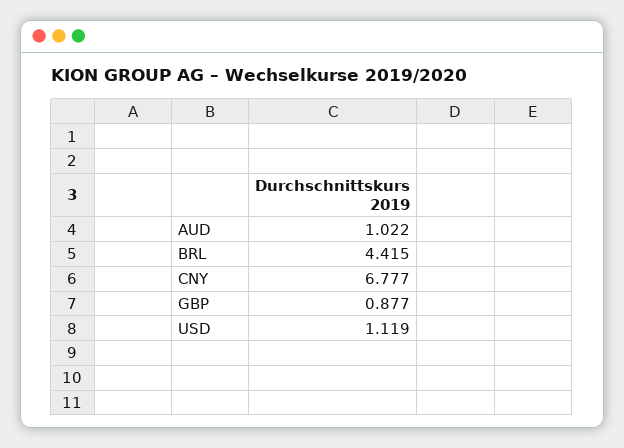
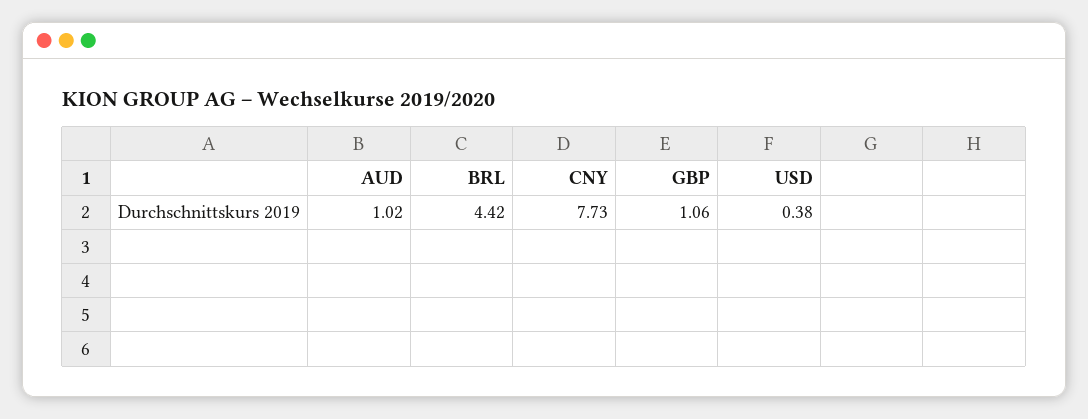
  {
    "AUD": 1.022,
    "BRL": 4.415,
-   "CNY": 6.777,
+   "CNY": 7.73,
-   "GBP": 0.877,
+   "GBP": 1.06,
-   "USD": 1.119
+   "USD": 0.38
  }

